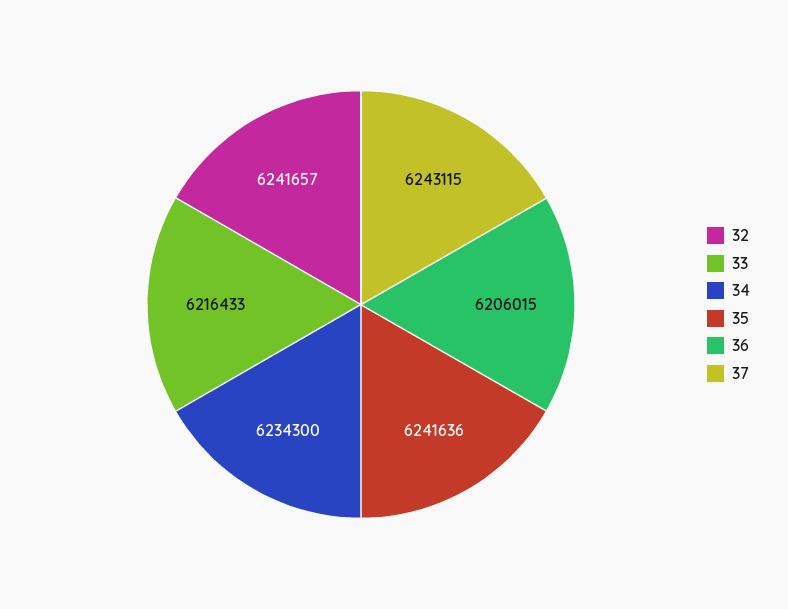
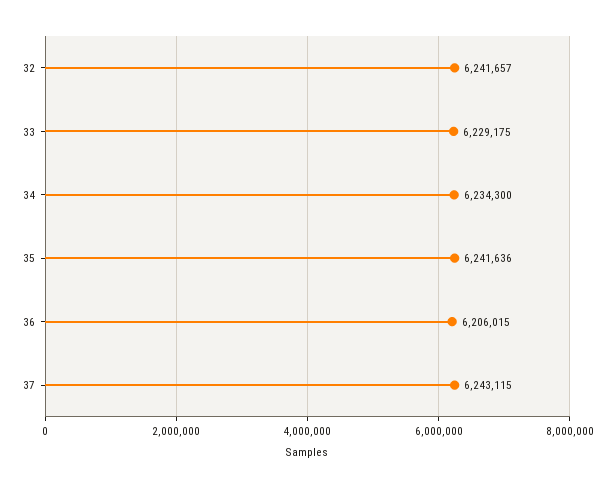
  {
    "32": 6241657,
-   "33": 6216433,
+   "33": 6229175,
    "34": 6234300,
    "35": 6241636,
    "36": 6206015,
    "37": 6243115
  }

